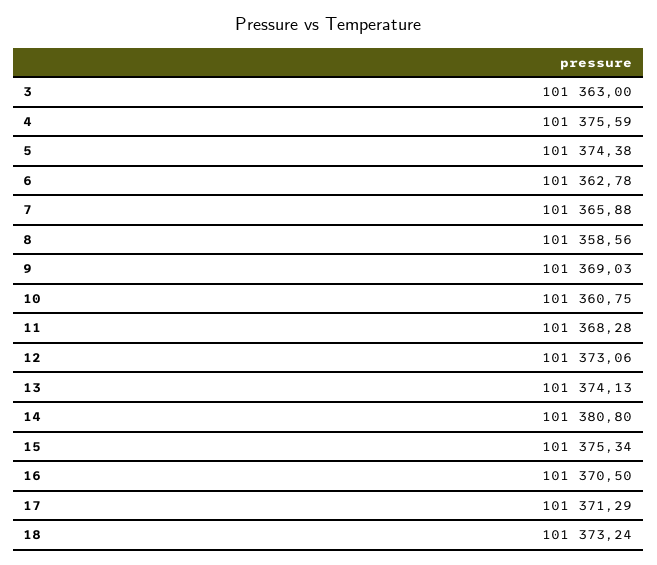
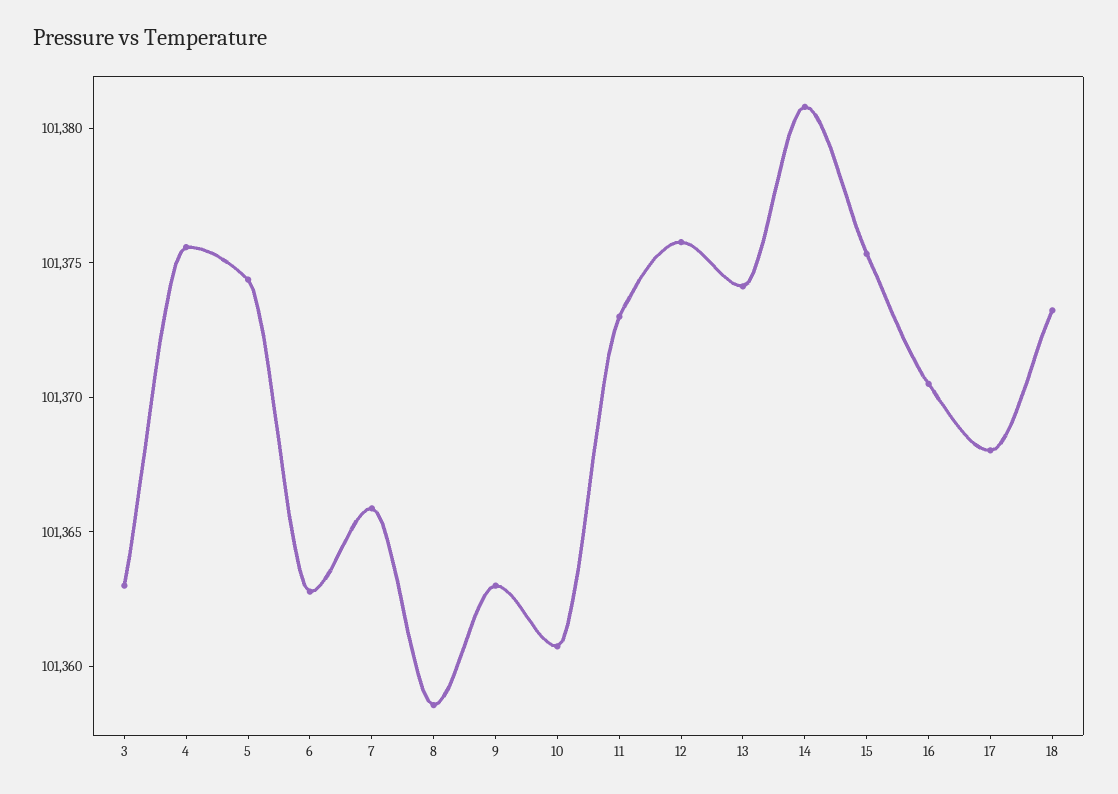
  {
    "3": 101363,
    "4": 101375.59,
    "5": 101374.38,
    "6": 101362.78,
    "7": 101365.88,
    "8": 101358.56,
-   "9": 101369.03,
+   "9": 101363,
    "10": 101360.75,
-   "11": 101368.28,
+   "11": 101373,
-   "12": 101373.06,
+   "12": 101376,
    "13": 101374.13,
    "14": 101380.8,
    "15": 101375.34,
    "16": 101370.5,
-   "17": 101371.29,
+   "17": 101368,
    "18": 101373.24
  }

